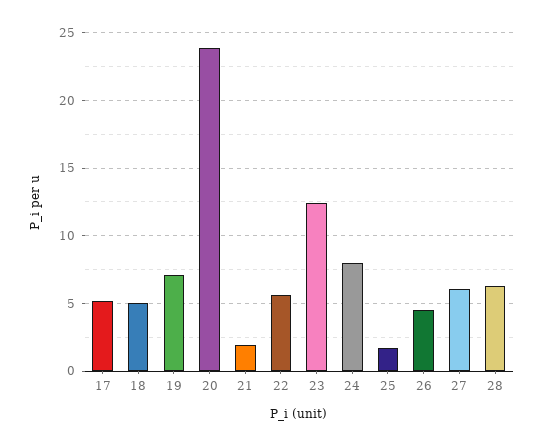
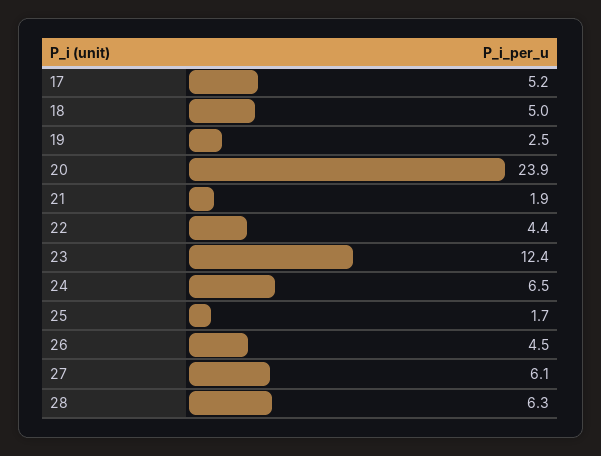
  {
    "17": 5.2,
    "18": 5,
-   "19": 7,
+   "19": 2.5,
    "20": 23.9,
    "21": 1.9,
-   "22": 5.5,
+   "22": 4.4,
    "23": 12.4,
-   "24": 8,
+   "24": 6.5,
    "25": 1.7,
    "26": 4.5,
    "27": 6.1,
    "28": 6.3
  }

